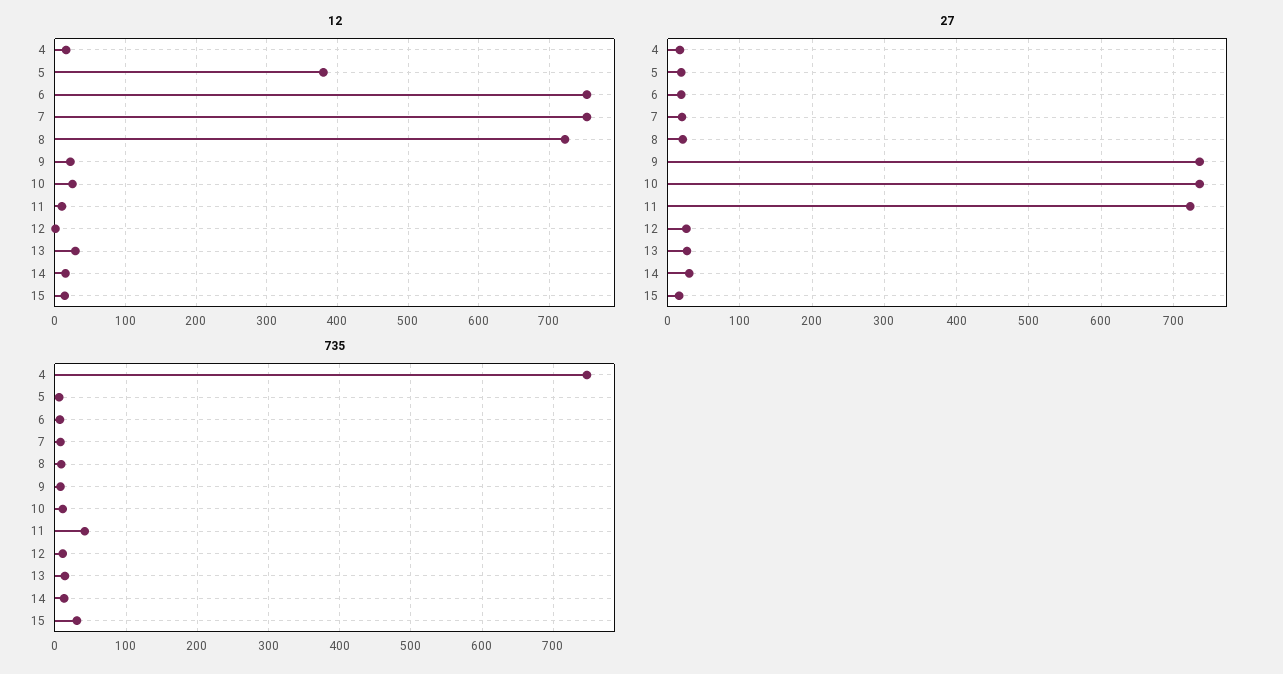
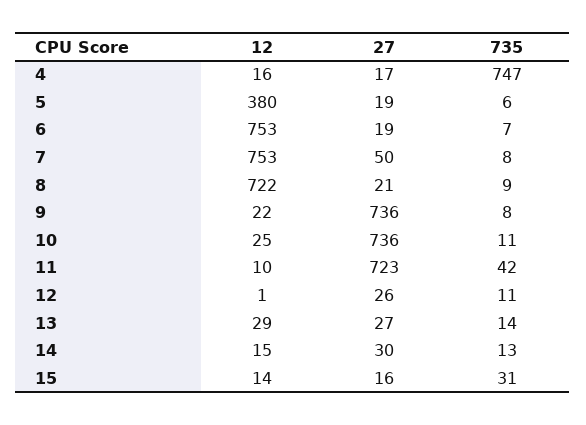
  {
    "12": {
      "4": 16,
      "5": 380,
      "6": 753,
      "7": 753,
      "8": 722,
      "9": 22,
      "10": 25,
      "11": 10,
      "12": 1,
      "13": 29,
      "14": 15,
      "15": 14
    },
    "27": {
      "4": 17,
      "5": 19,
      "6": 19,
-     "7": 20,
+     "7": 50,
      "8": 21,
      "9": 736,
      "10": 736,
      "11": 723,
      "12": 26,
      "13": 27,
      "14": 30,
      "15": 16
    },
    "735": {
      "4": 747,
      "5": 6,
      "6": 7,
      "7": 8,
      "8": 9,
      "9": 8,
      "10": 11,
      "11": 42,
      "12": 11,
      "13": 14,
      "14": 13,
      "15": 31
    }
  }

